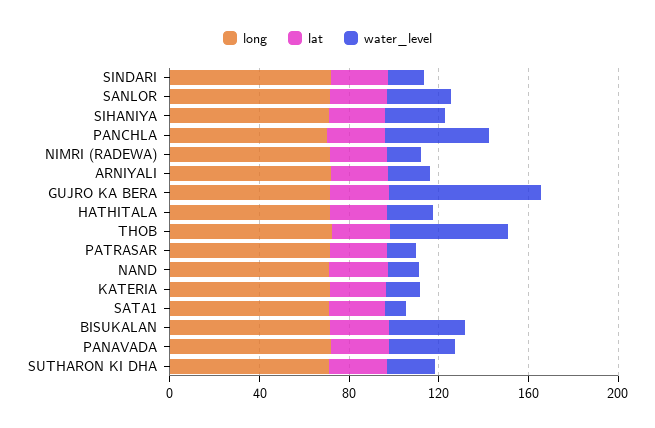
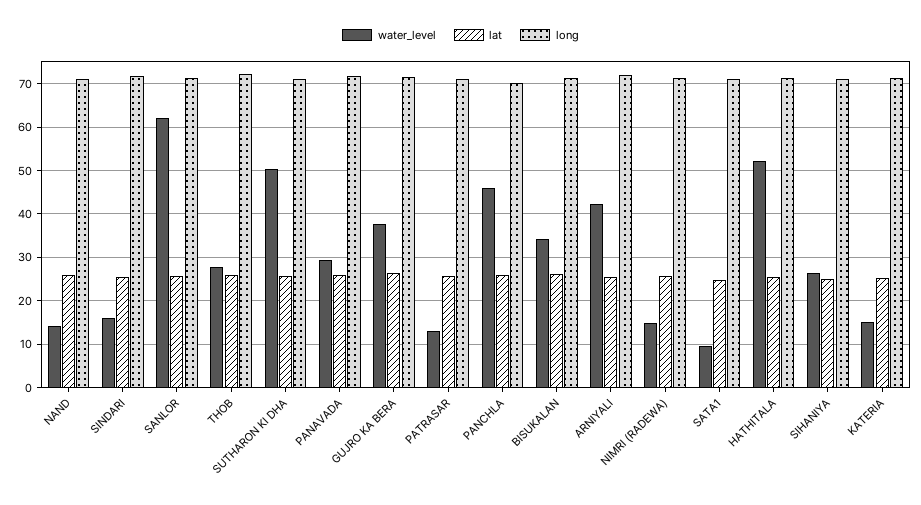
  {
    "long": {
      "SINDARI": 72,
      "SANLOR": 72,
      "SIHANIYA": 72,
      "PANCHLA": 70,
      "NIMRI (RADEWA)": 72,
      "ARNIYALI": 72,
      "GUJRO KA BERA": 72,
      "HATHITALA": 72,
      "THOB": 72,
      "PATRASAR": 72,
      "NAND": 72,
      "KATERIA": 72,
      "SATA1": 72,
      "BISUKALAN": 72,
      "PANAVADA": 72,
      "SUTHARON KI DHA": 72
    },
    "lat": {
      "SINDARI": 26,
      "SANLOR": 26,
      "SIHANIYA": 24,
      "PANCHLA": 26,
      "NIMRI (RADEWA)": 26,
      "ARNIYALI": 26,
      "GUJRO KA BERA": 26,
      "HATHITALA": 26,
      "THOB": 26,
      "PATRASAR": 26,
      "NAND": 26,
      "KATERIA": 26,
      "SATA1": 24,
      "BISUKALAN": 26,
      "PANAVADA": 26,
      "SUTHARON KI DHA": 26
    },
    "water_level": {
      "SINDARI": 16,
-     "SANLOR": 30,
+     "SANLOR": 62,
      "SIHANIYA": 26,
      "PANCHLA": 46,
      "NIMRI (RADEWA)": 14,
-     "ARNIYALI": 20,
+     "ARNIYALI": 42,
-     "GUJRO KA BERA": 70,
+     "GUJRO KA BERA": 38,
-     "HATHITALA": 20,
+     "HATHITALA": 52,
-     "THOB": 50,
+     "THOB": 28,
      "PATRASAR": 14,
      "NAND": 14,
      "KATERIA": 16,
      "SATA1": 10,
      "BISUKALAN": 34,
      "PANAVADA": 30,
-     "SUTHARON KI DHA": 20
+     "SUTHARON KI DHA": 50
    }
  }

